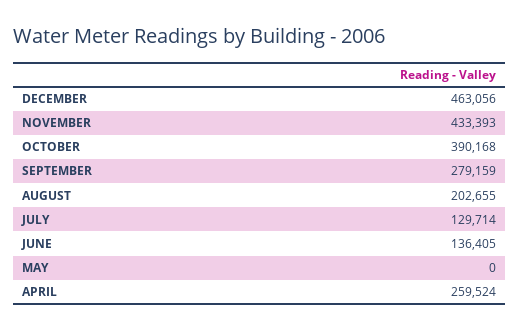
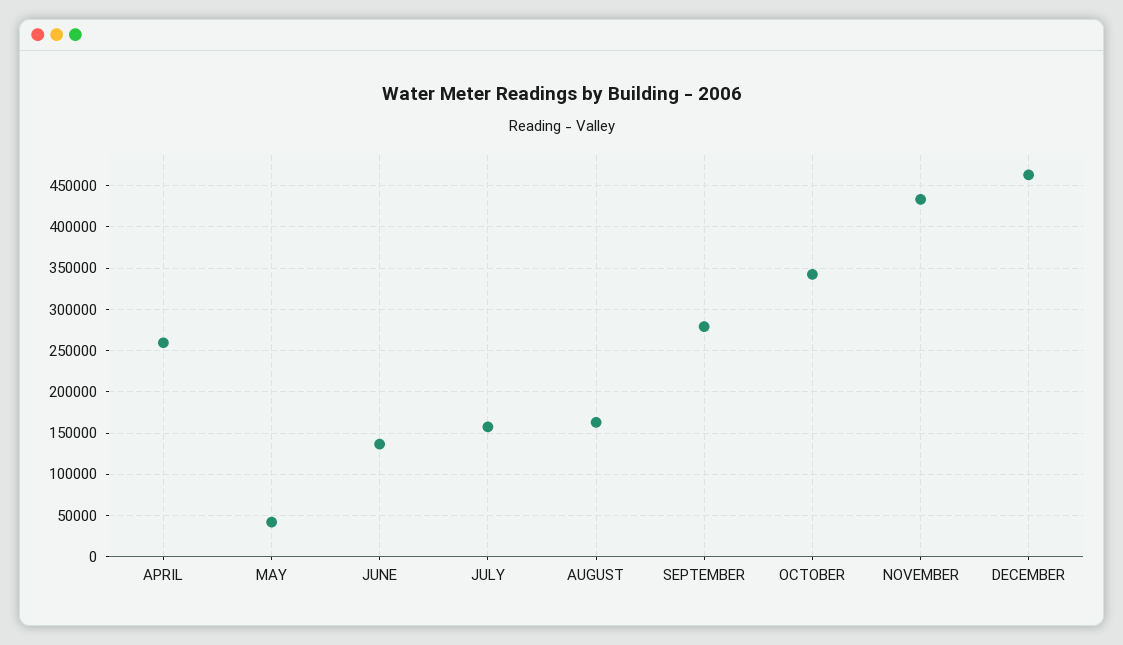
  {
    "DECEMBER": 463056,
    "NOVEMBER": 433393,
-   "OCTOBER": 390168,
+   "OCTOBER": 340000,
    "SEPTEMBER": 279159,
-   "AUGUST": 202655,
+   "AUGUST": 160000,
-   "JULY": 129714,
+   "JULY": 160000,
    "JUNE": 136405,
-   "MAY": 0,
+   "MAY": 40000,
    "APRIL": 259524
  }

